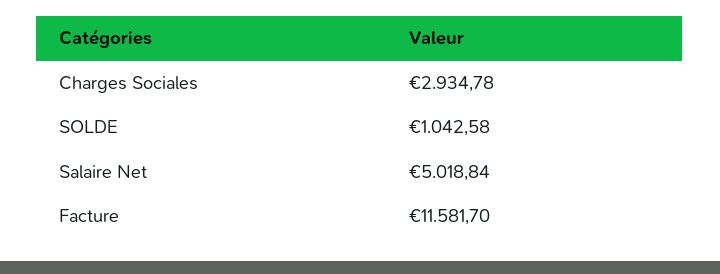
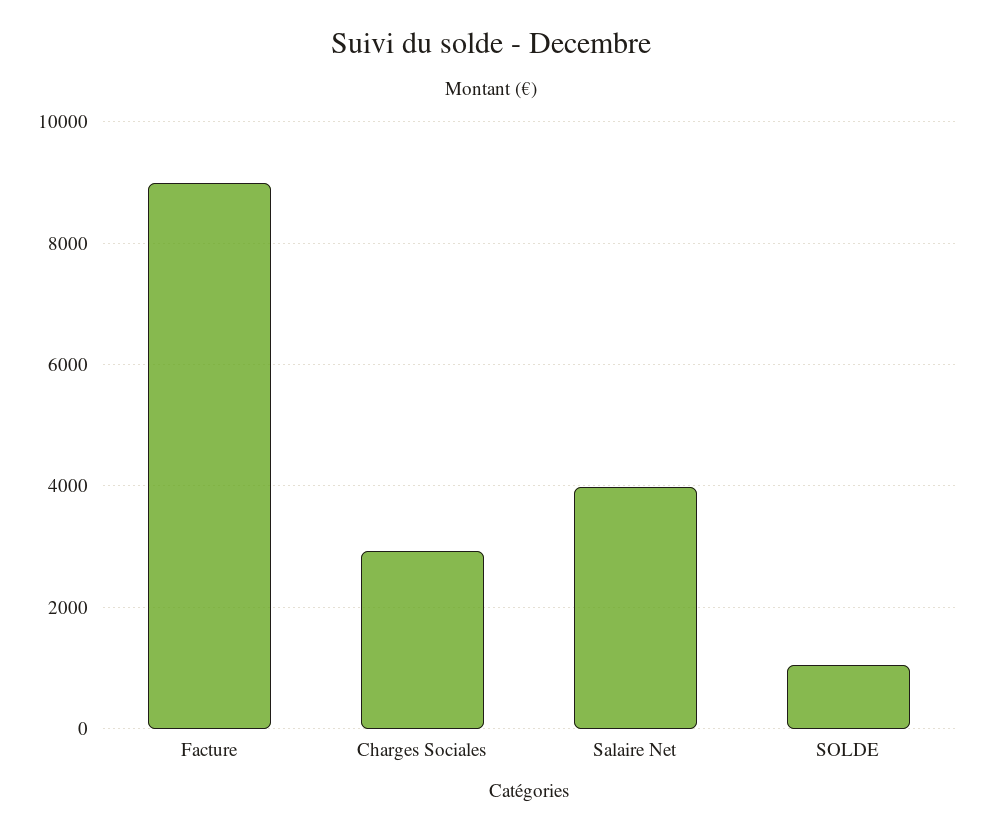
  {
    "Charges Sociales": 2934.78,
    "SOLDE": 1042.58,
-   "Salaire Net": 5018.84,
+   "Salaire Net": 4000,
-   "Facture": 11581.7
+   "Facture": 9000
  }

